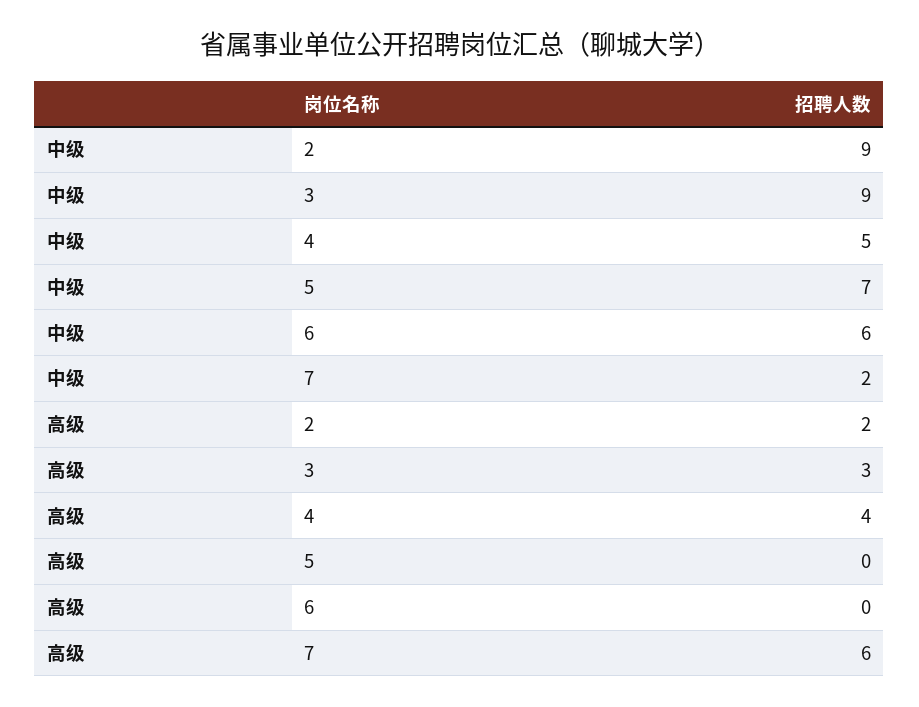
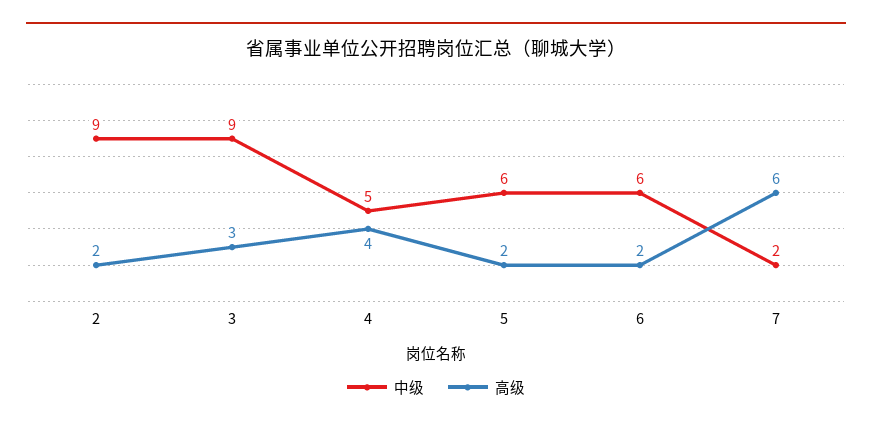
  {
    "中级": {
      "2": 9,
      "3": 9,
      "4": 5,
-     "5": 7,
+     "5": 6,
      "6": 6,
      "7": 2
    },
    "高级": {
      "2": 2,
      "3": 3,
      "4": 4,
-     "5": 0,
+     "5": 2,
-     "6": 0,
+     "6": 2,
      "7": 6
    }
  }

